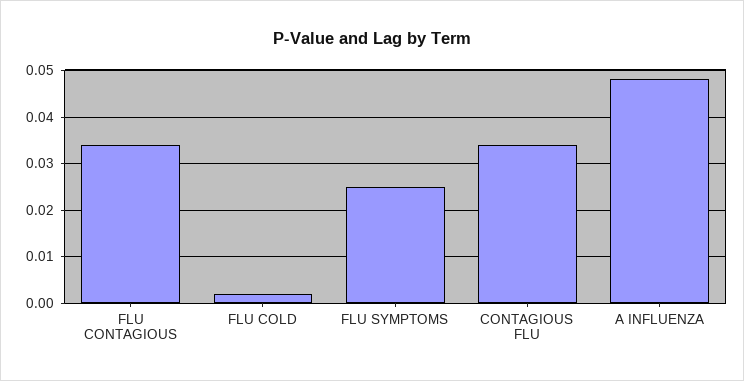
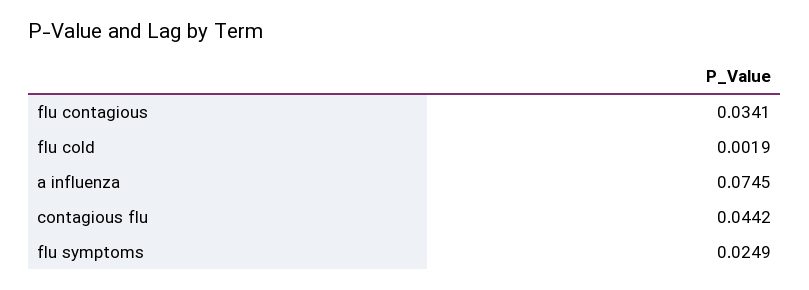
  {
    "FLU CONTAGIOUS": 0.0341,
    "FLU COLD": 0.0019,
    "FLU SYMPTOMS": 0.0249,
-   "CONTAGIOUS FLU": 0.034,
+   "CONTAGIOUS FLU": 0.0442,
-   "A INFLUENZA": 0.048
+   "A INFLUENZA": 0.0745
  }

